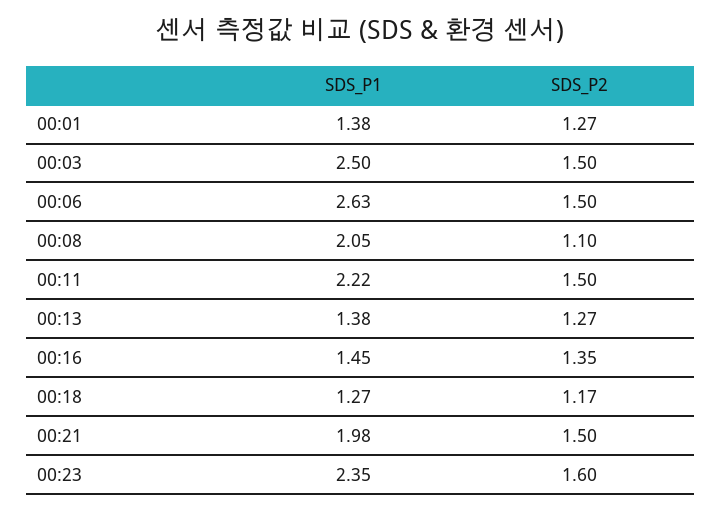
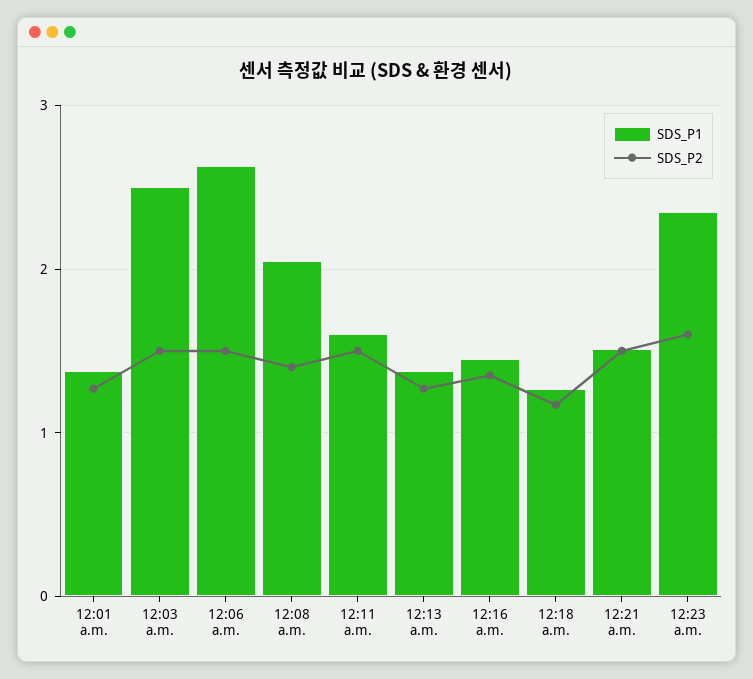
  {
    "SDS_P1": {
      "00:01": 1.38,
      "00:03": 2.5,
      "00:06": 2.63,
      "00:08": 2.05,
-     "00:11": 2.22,
+     "00:11": 1.6,
      "00:13": 1.38,
      "00:16": 1.45,
      "00:18": 1.27,
-     "00:21": 1.98,
+     "00:21": 1.5,
      "00:23": 2.35
    },
    "SDS_P2": {
      "00:01": 1.27,
      "00:03": 1.5,
      "00:06": 1.5,
-     "00:08": 1.1,
+     "00:08": 1.4,
      "00:11": 1.5,
      "00:13": 1.27,
      "00:16": 1.35,
      "00:18": 1.17,
      "00:21": 1.5,
      "00:23": 1.6
    }
  }

